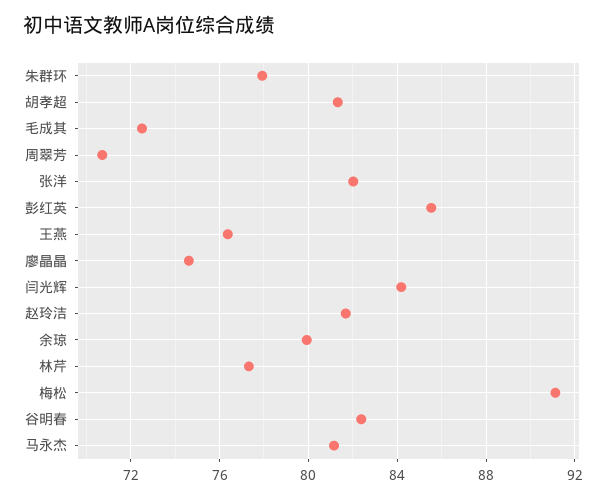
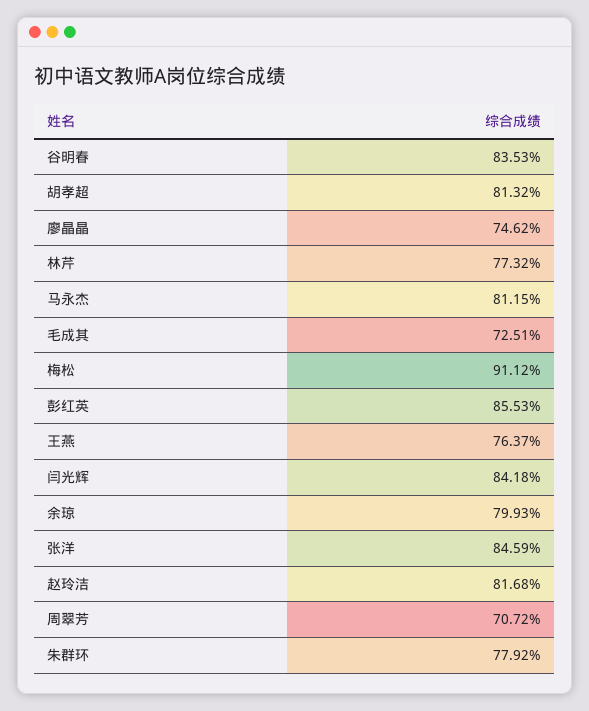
  {
    "朱群环": 77.92,
    "胡孝超": 81.32,
    "毛成其": 72.51,
    "周翠芳": 70.72,
-   "张洋": 82,
+   "张洋": 84.59,
    "彭红英": 85.53,
    "王燕": 76.37,
    "廖晶晶": 74.62,
    "闫光辉": 84.18,
    "赵玲洁": 81.68,
    "余琼": 79.93,
    "林芹": 77.32,
    "梅松": 91.12,
-   "谷明春": 82.5,
+   "谷明春": 83.53,
    "马永杰": 81.15
  }

